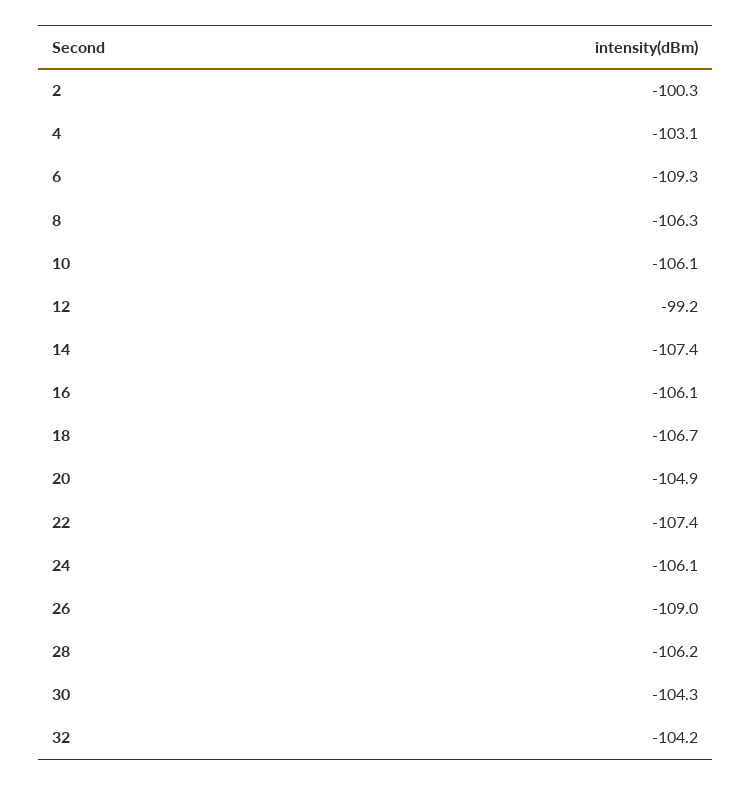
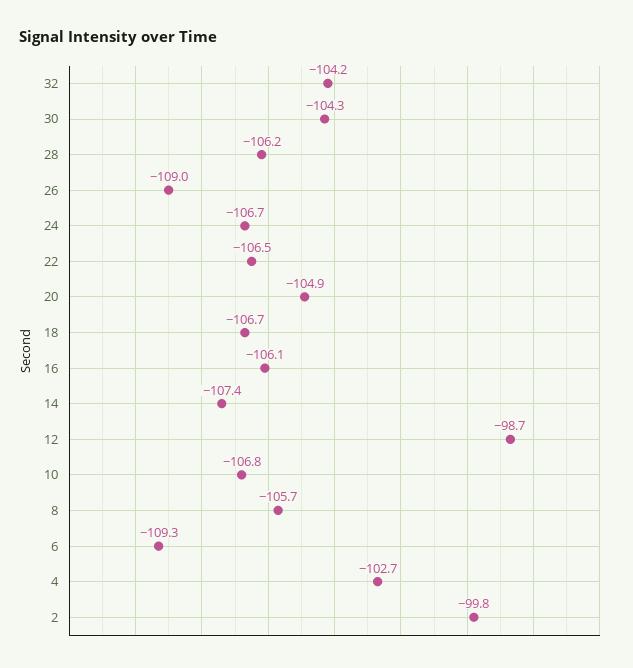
  {
-   "2": -100.3,
+   "2": -99.8,
-   "4": -103.1,
+   "4": -102.7,
    "6": -109.3,
-   "8": -106.3,
+   "8": -105.7,
-   "10": -106.1,
+   "10": -106.8,
-   "12": -99.2,
+   "12": -98.7,
    "14": -107.4,
    "16": -106.1,
    "18": -106.7,
    "20": -104.9,
-   "22": -107.4,
+   "22": -106.5,
-   "24": -106.1,
+   "24": -106.7,
    "26": -109,
    "28": -106.2,
    "30": -104.3,
    "32": -104.2
  }

